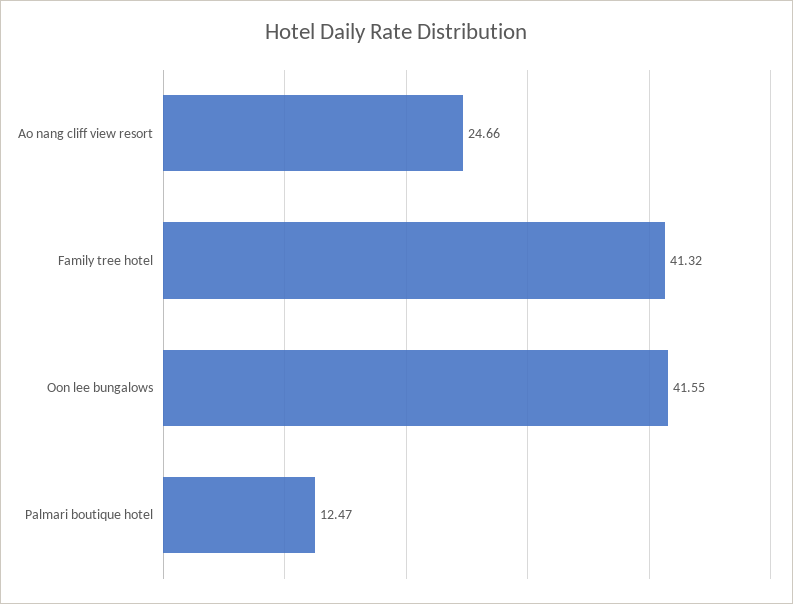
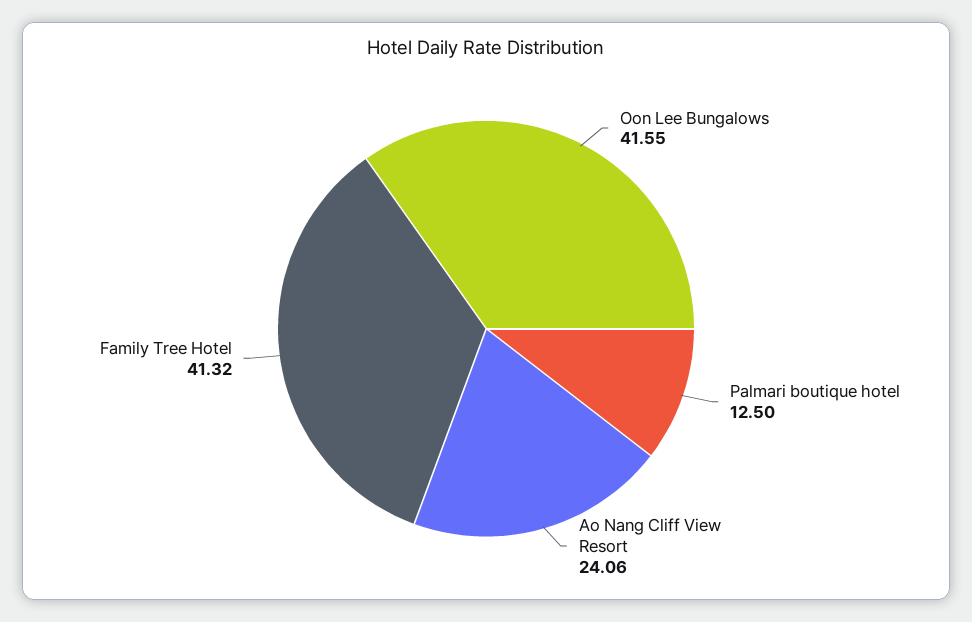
  {
-   "Ao nang cliff view resort": 24.66,
+   "Ao nang cliff view resort": 24.06,
    "Family tree hotel": 41.32,
    "Oon lee bungalows": 41.55,
-   "Palmari boutique hotel": 12.47
+   "Palmari boutique hotel": 12.5
  }

